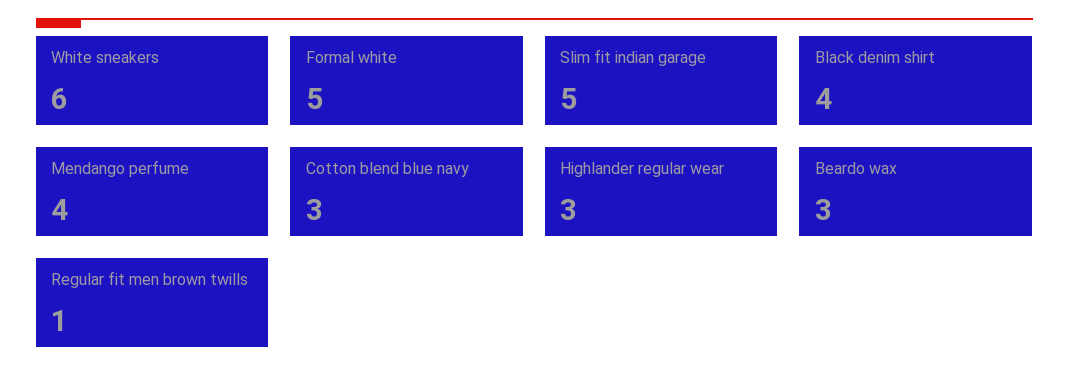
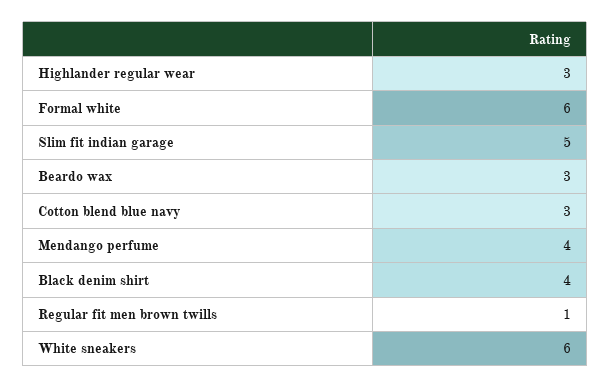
  {
    "White sneakers": 6,
-   "Formal white": 5,
+   "Formal white": 6,
    "Slim fit indian garage": 5,
    "Black denim shirt": 4,
    "Mendango perfume": 4,
    "Cotton blend blue navy": 3,
    "Highlander regular wear": 3,
    "Beardo wax": 3,
    "Regular fit men brown twills": 1
  }

